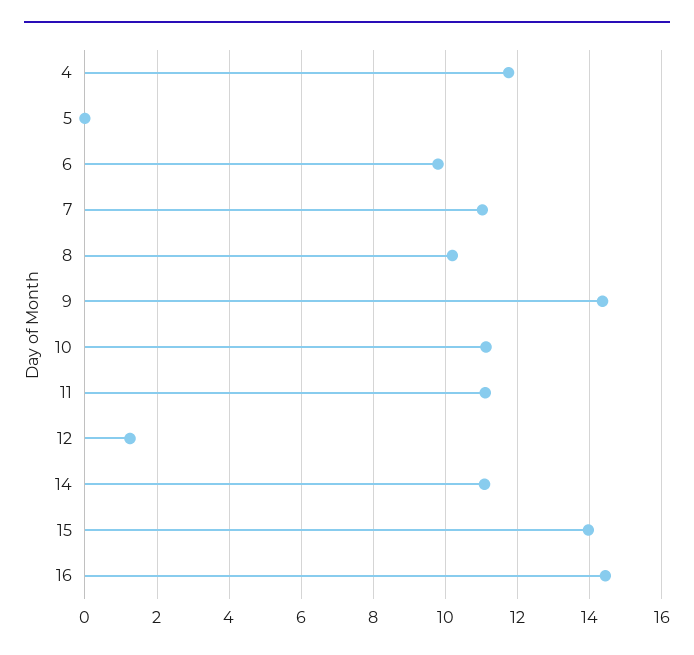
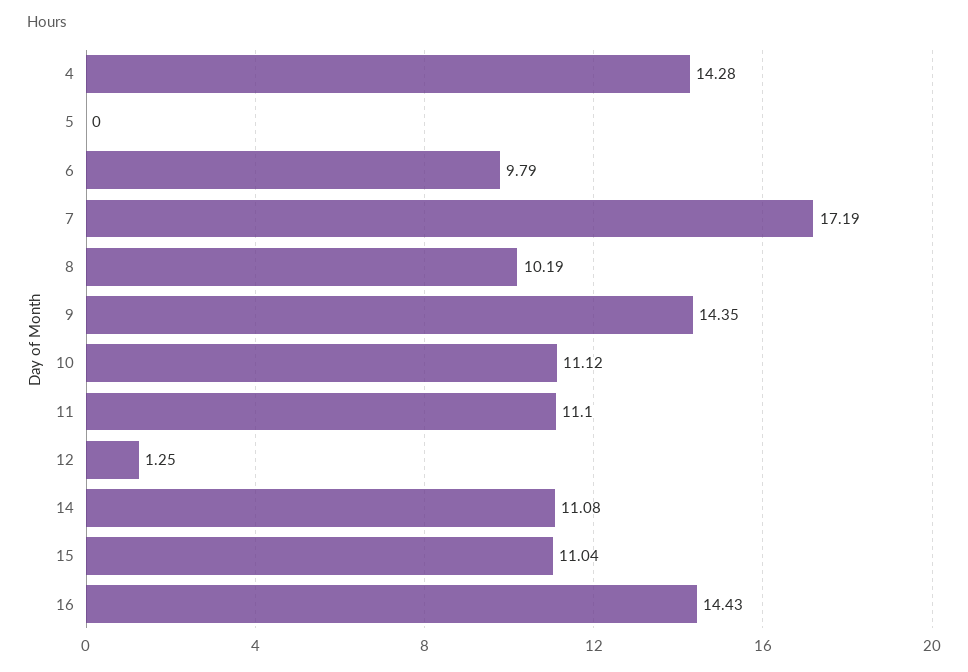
  {
-   "4": 11.8,
+   "4": 14.28,
    "5": 0,
    "6": 9.79,
-   "7": 11,
+   "7": 17.19,
    "8": 10.19,
    "9": 14.35,
    "10": 11.12,
    "11": 11.1,
    "12": 1.25,
    "14": 11.08,
-   "15": 14,
+   "15": 11.04,
    "16": 14.43
  }

